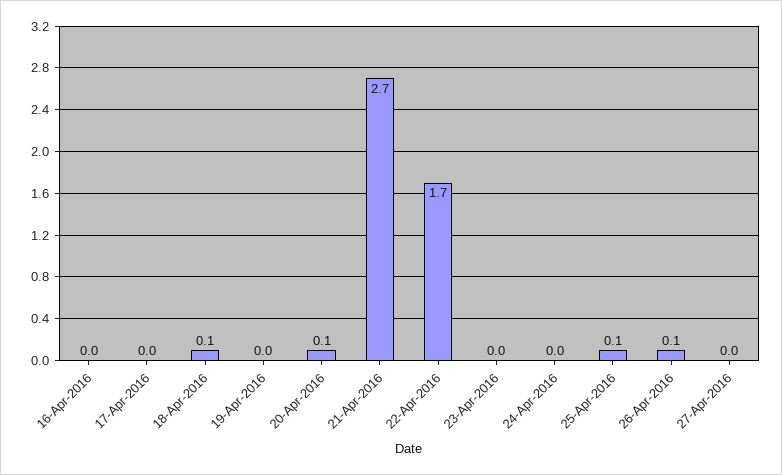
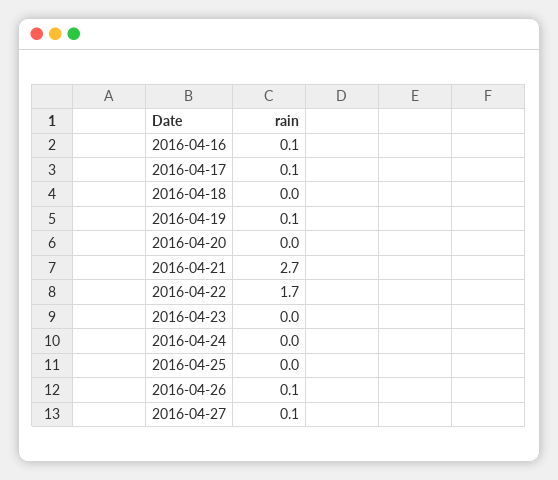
  {
-   "16-Apr-2016": 0,
+   "16-Apr-2016": 0.1,
-   "17-Apr-2016": 0,
+   "17-Apr-2016": 0.1,
-   "18-Apr-2016": 0.1,
+   "18-Apr-2016": 0,
-   "19-Apr-2016": 0,
+   "19-Apr-2016": 0.1,
-   "20-Apr-2016": 0.1,
+   "20-Apr-2016": 0,
    "21-Apr-2016": 2.7,
    "22-Apr-2016": 1.7,
    "23-Apr-2016": 0,
    "24-Apr-2016": 0,
-   "25-Apr-2016": 0.1,
+   "25-Apr-2016": 0,
    "26-Apr-2016": 0.1,
-   "27-Apr-2016": 0
+   "27-Apr-2016": 0.1
  }

